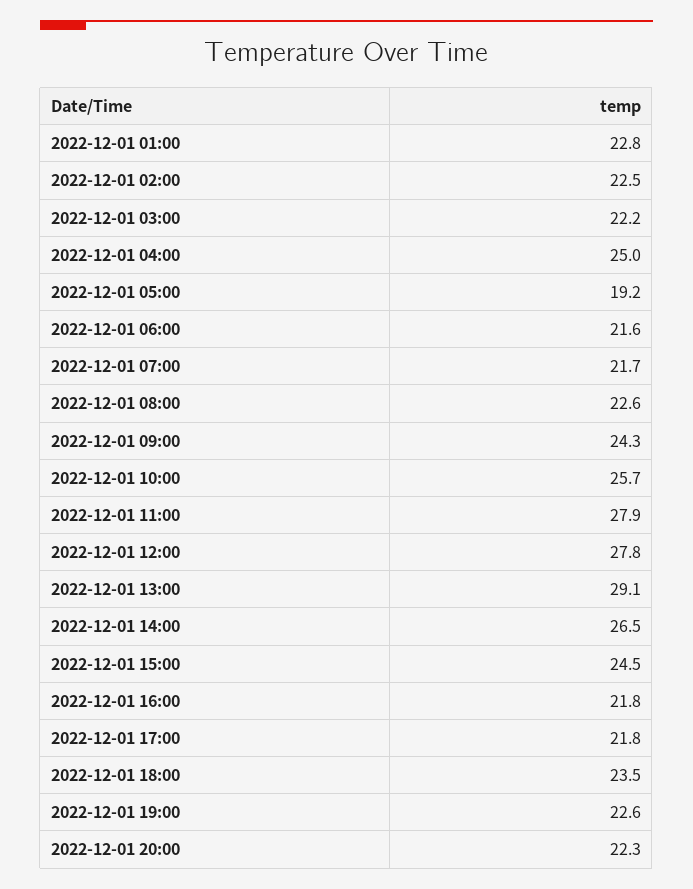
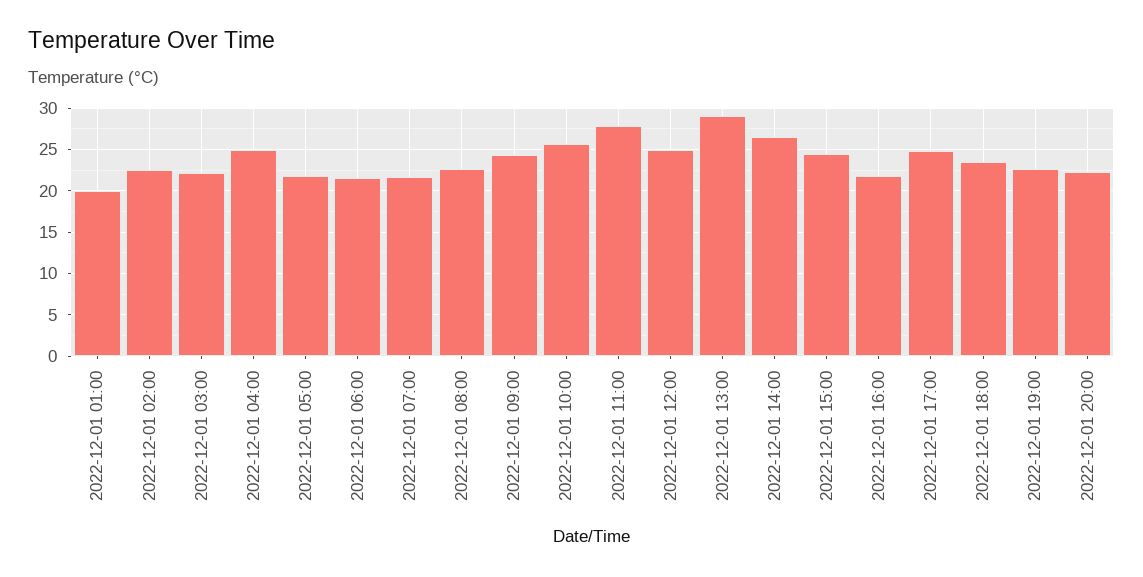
  {
-   "2022-12-01 01:00": 22.8,
+   "2022-12-01 01:00": 20,
    "2022-12-01 02:00": 22.5,
    "2022-12-01 03:00": 22.2,
    "2022-12-01 04:00": 25,
-   "2022-12-01 05:00": 19.2,
+   "2022-12-01 05:00": 22,
    "2022-12-01 06:00": 21.6,
    "2022-12-01 07:00": 21.7,
    "2022-12-01 08:00": 22.6,
    "2022-12-01 09:00": 24.3,
    "2022-12-01 10:00": 25.7,
    "2022-12-01 11:00": 27.9,
-   "2022-12-01 12:00": 27.8,
+   "2022-12-01 12:00": 25,
    "2022-12-01 13:00": 29.1,
    "2022-12-01 14:00": 26.5,
    "2022-12-01 15:00": 24.5,
    "2022-12-01 16:00": 21.8,
-   "2022-12-01 17:00": 21.8,
+   "2022-12-01 17:00": 25,
    "2022-12-01 18:00": 23.5,
    "2022-12-01 19:00": 22.6,
    "2022-12-01 20:00": 22.3
  }

